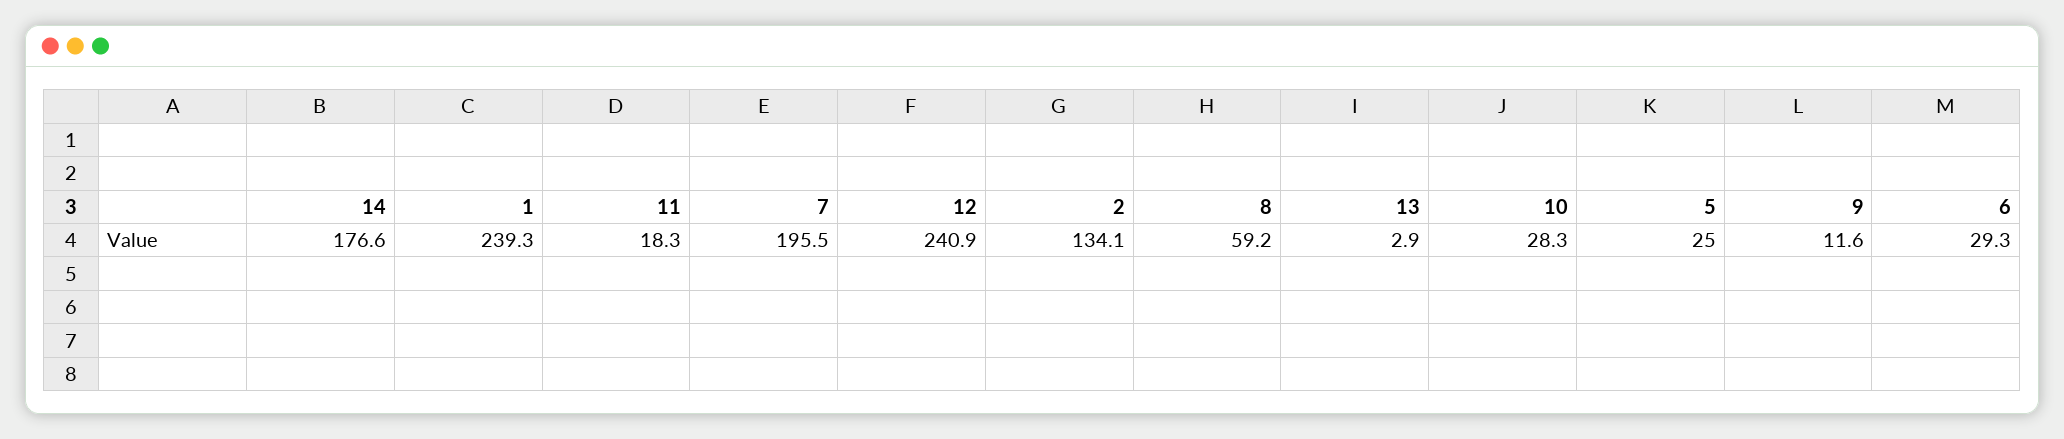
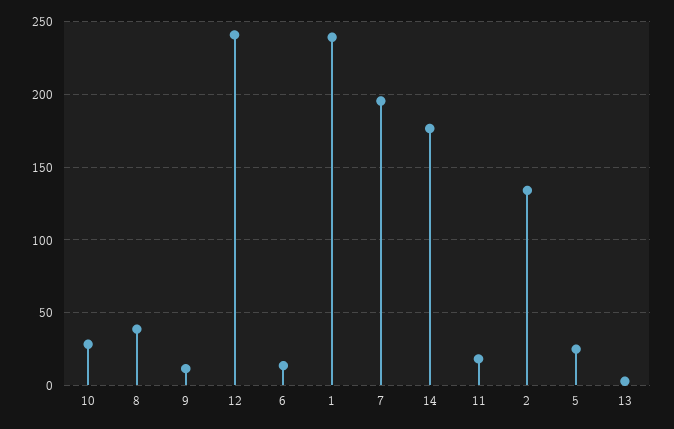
  {
    "14": 176.6,
    "1": 239.3,
    "11": 18.3,
    "7": 195.5,
    "12": 240.9,
    "2": 134.1,
-   "8": 59.2,
+   "8": 40,
    "13": 2.9,
    "10": 28.3,
    "5": 25,
    "9": 11.6,
-   "6": 29.3
+   "6": 15
  }

